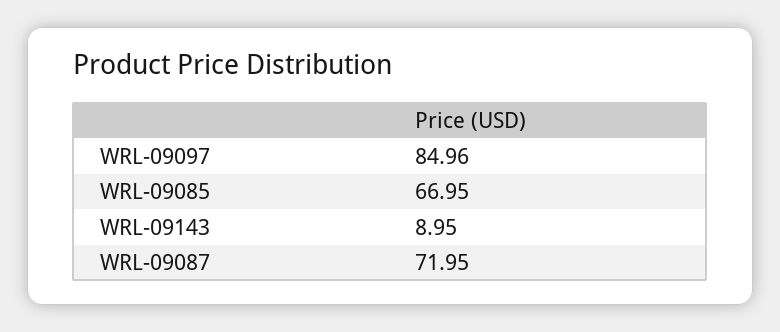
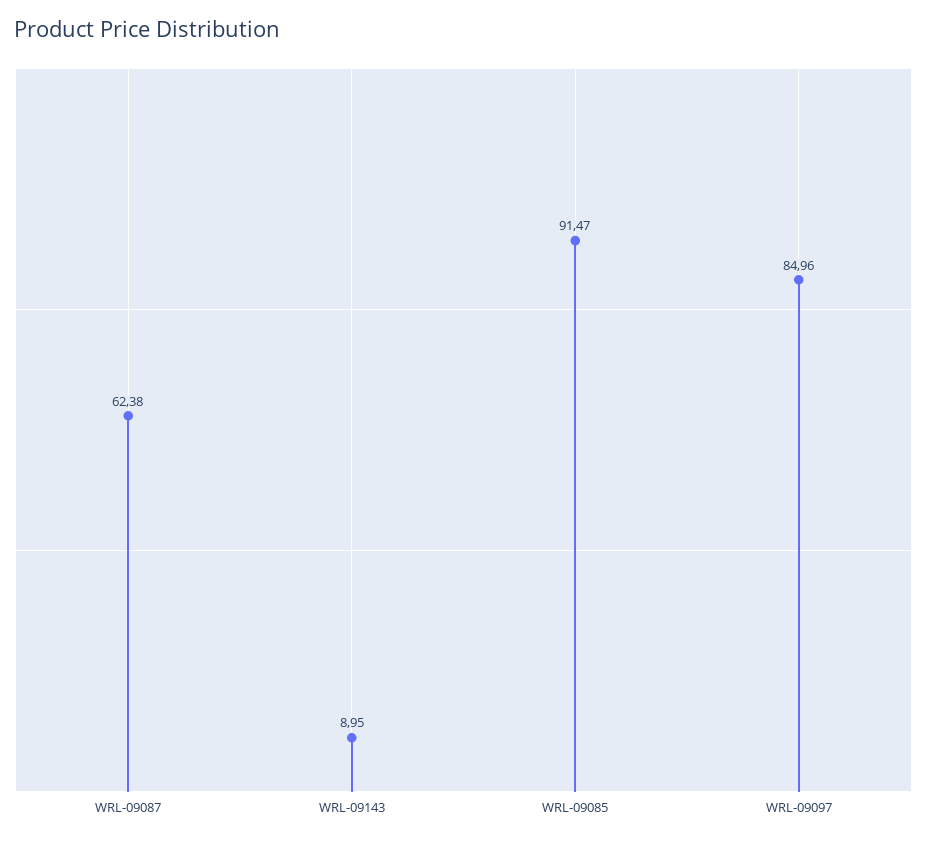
  {
    "WRL-09097": 84.96,
-   "WRL-09085": 66.95,
+   "WRL-09085": 91.47,
    "WRL-09143": 8.95,
-   "WRL-09087": 71.95
+   "WRL-09087": 62.38
  }

